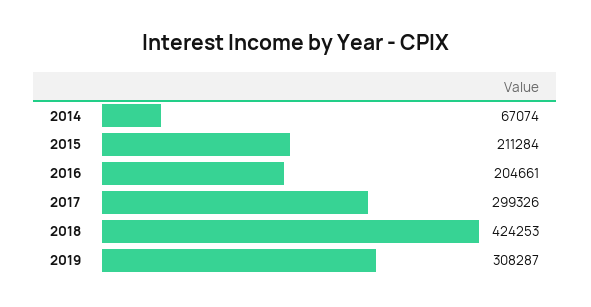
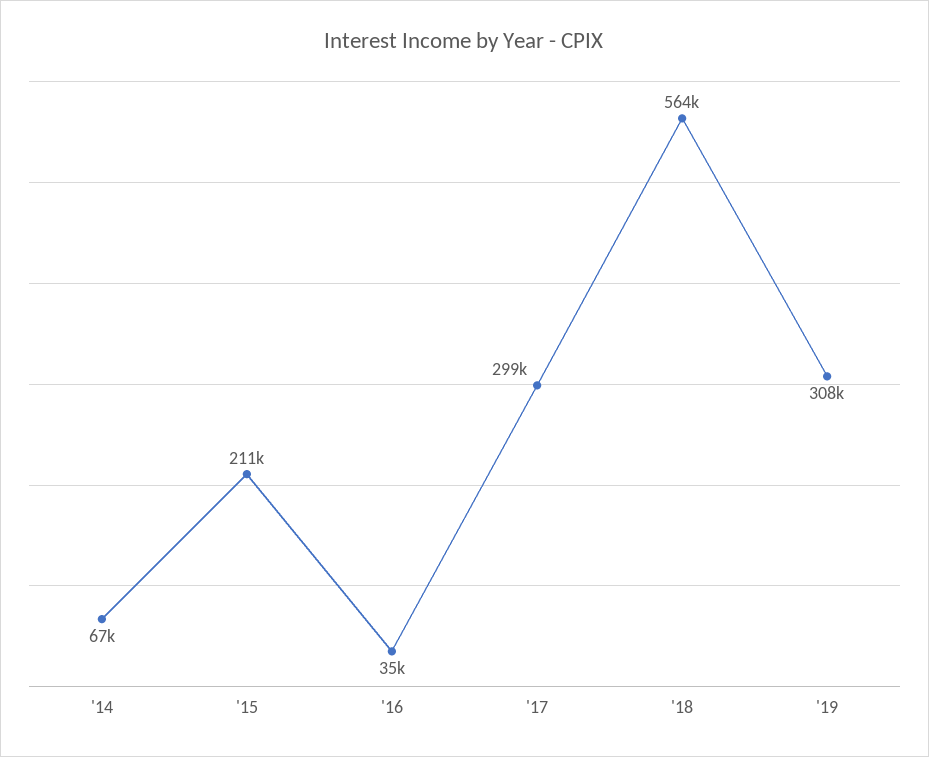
  {
    "2014": 67074,
    "2015": 211284,
-   "2016": 204661,
+   "2016": 35000,
    "2017": 299326,
-   "2018": 424253,
+   "2018": 564000,
    "2019": 308287
  }

